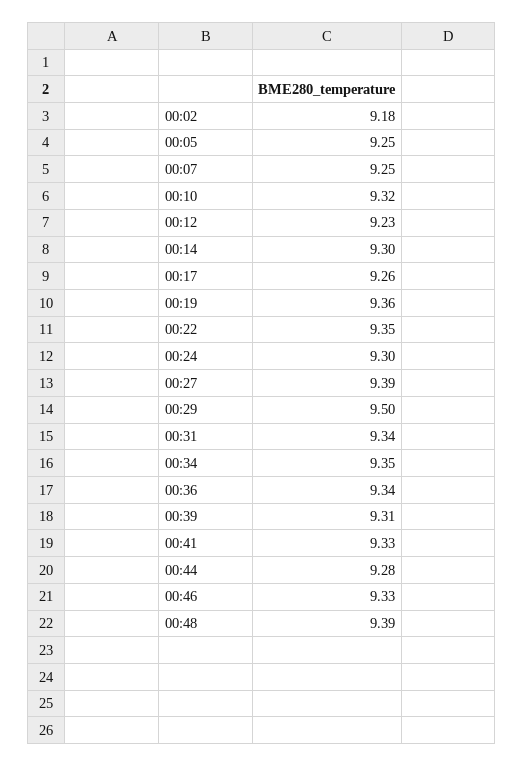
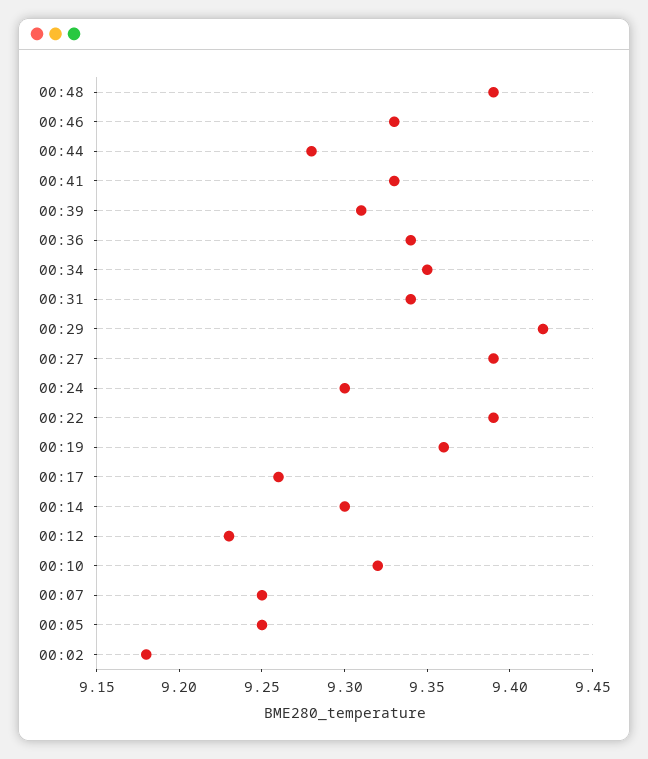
  {
    "00:02": 9.18,
    "00:05": 9.25,
    "00:07": 9.25,
    "00:10": 9.32,
    "00:12": 9.23,
    "00:14": 9.3,
    "00:17": 9.26,
    "00:19": 9.36,
-   "00:22": 9.35,
+   "00:22": 9.39,
    "00:24": 9.3,
    "00:27": 9.39,
-   "00:29": 9.5,
+   "00:29": 9.42,
    "00:31": 9.34,
    "00:34": 9.35,
    "00:36": 9.34,
    "00:39": 9.31,
    "00:41": 9.33,
    "00:44": 9.28,
    "00:46": 9.33,
    "00:48": 9.39
  }

